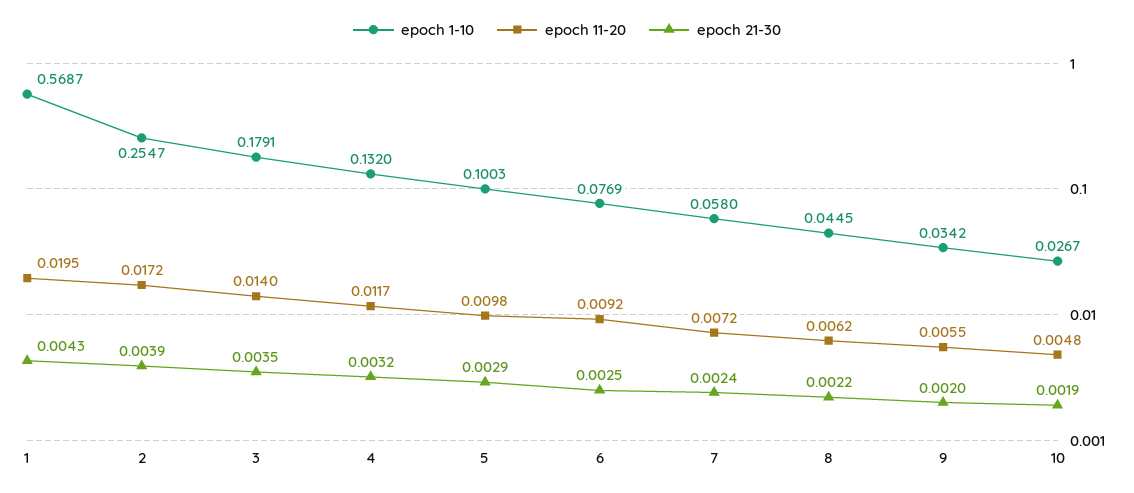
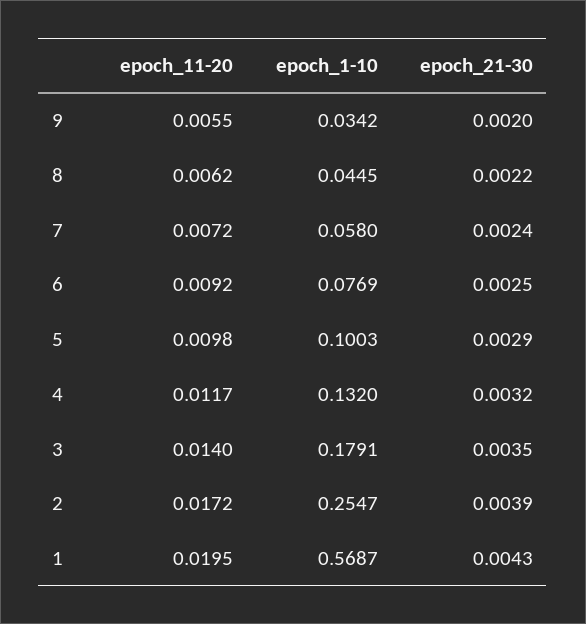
  {
    "epoch 1-10": {
      "1": 0.5687,
      "2": 0.2547,
      "3": 0.1791,
      "4": 0.132,
      "5": 0.1003,
      "6": 0.0769,
      "7": 0.058,
      "8": 0.0445,
-     "9": 0.0342,
+     "9": 0.0342
-     "10": 0.0267
    },
    "epoch 11-20": {
      "1": 0.0195,
      "2": 0.0172,
      "3": 0.014,
      "4": 0.0117,
      "5": 0.0098,
      "6": 0.0092,
      "7": 0.0072,
      "8": 0.0062,
-     "9": 0.0055,
+     "9": 0.0055
-     "10": 0.0048
    },
    "epoch 21-30": {
      "1": 0.0043,
      "2": 0.0039,
      "3": 0.0035,
      "4": 0.0032,
      "5": 0.0029,
      "6": 0.0025,
      "7": 0.0024,
      "8": 0.0022,
-     "9": 0.002,
+     "9": 0.002
-     "10": 0.0019
    }
  }

